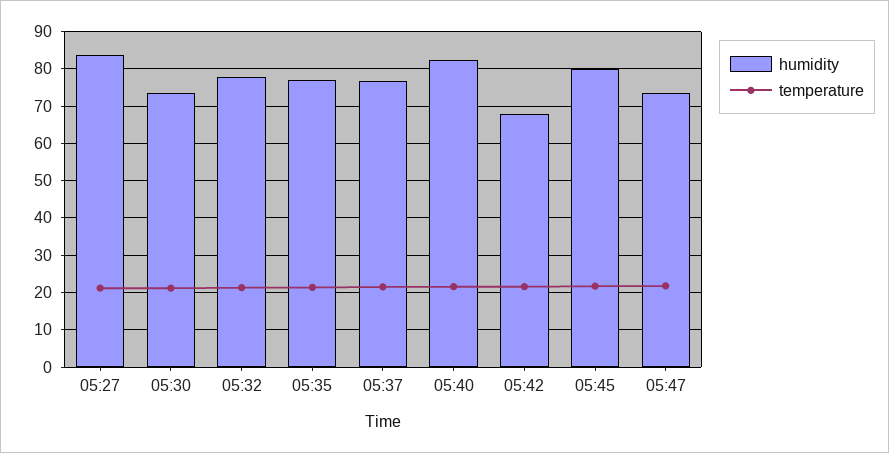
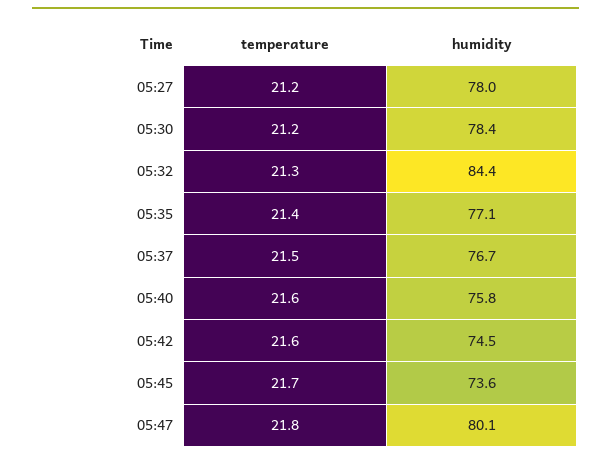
  {
    "humidity": {
-     "05:27": 84,
+     "05:27": 78,
-     "05:30": 74,
+     "05:30": 78.4,
-     "05:32": 78,
+     "05:32": 84.4,
      "05:35": 77.1,
      "05:37": 76.7,
-     "05:40": 82,
+     "05:40": 75.8,
-     "05:42": 68,
+     "05:42": 74.5,
-     "05:45": 80,
+     "05:45": 73.6,
-     "05:47": 74
+     "05:47": 80.1
    },
    "temperature": {
      "05:27": 21.2,
      "05:30": 21.2,
      "05:32": 21.3,
      "05:35": 21.4,
      "05:37": 21.5,
      "05:40": 21.6,
      "05:42": 21.6,
      "05:45": 21.7,
      "05:47": 21.8
    }
  }

